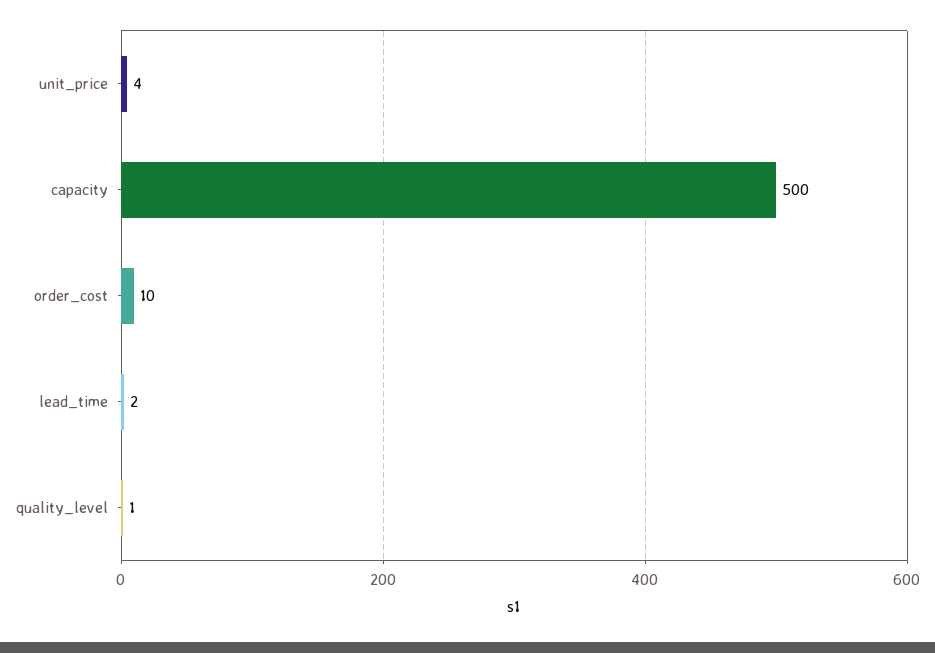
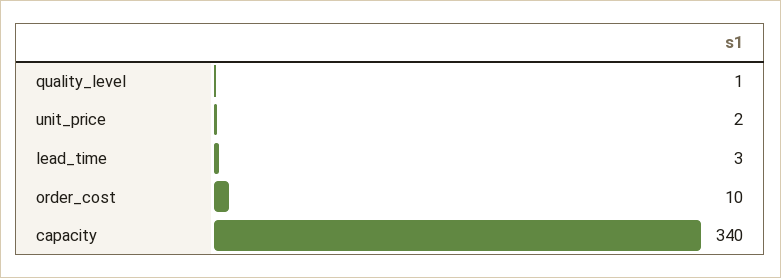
  {
-   "unit_price": 4,
+   "unit_price": 2,
-   "capacity": 500,
+   "capacity": 340,
    "order_cost": 10,
-   "lead_time": 2,
+   "lead_time": 3,
    "quality_level": 1
  }

